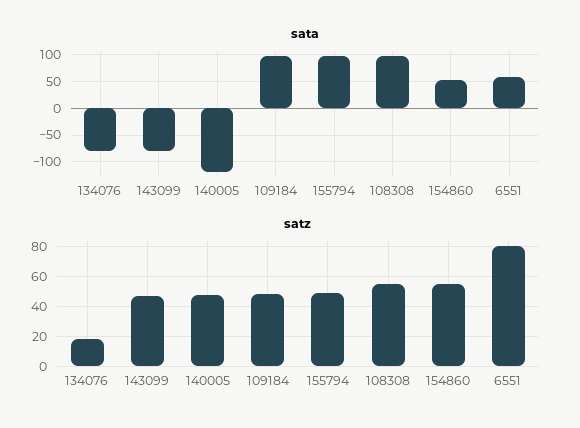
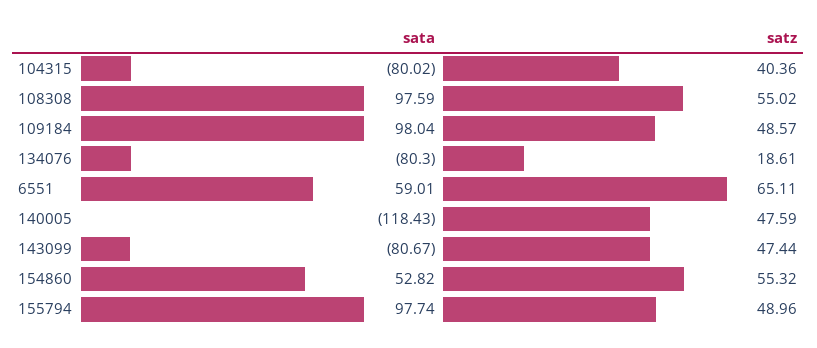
  {
    "sata": {
      "134076": -80.3,
      "143099": -80.67,
      "140005": -118.43,
      "109184": 98.04,
      "155794": 97.74,
      "108308": 97.59,
      "154860": 52.82,
-     "6551": 59.01
+     "6551": 59.01,
+     "104315": -80.02
    },
    "satz": {
      "134076": 18.61,
      "143099": 47.44,
      "140005": 47.59,
      "109184": 48.57,
      "155794": 48.96,
      "108308": 55.02,
      "154860": 55.32,
-     "6551": 80
+     "6551": 65.11,
+     "104315": 40.36
    }
  }

